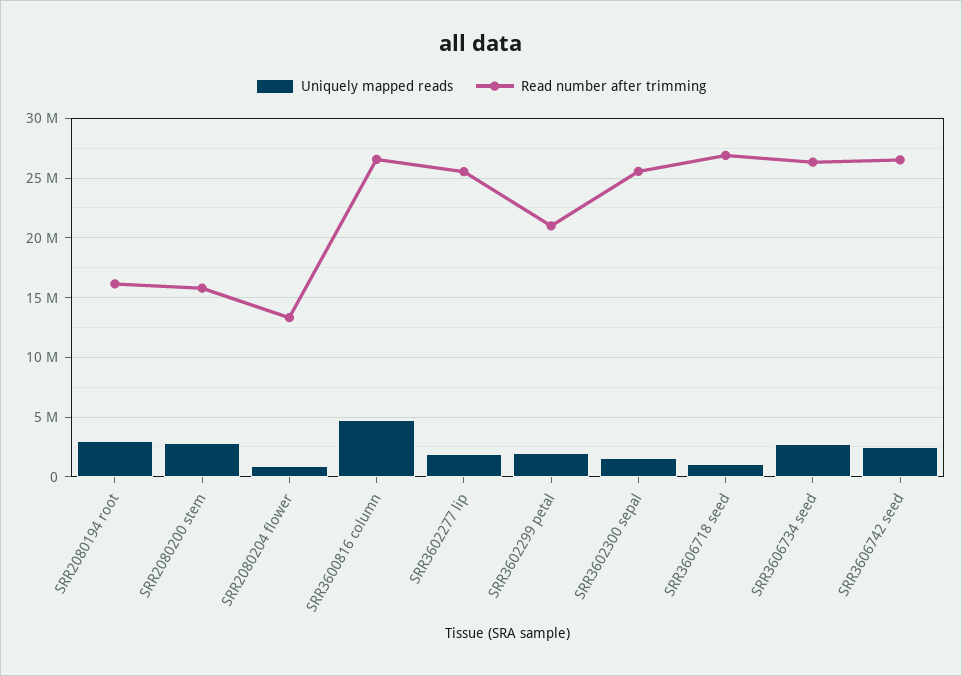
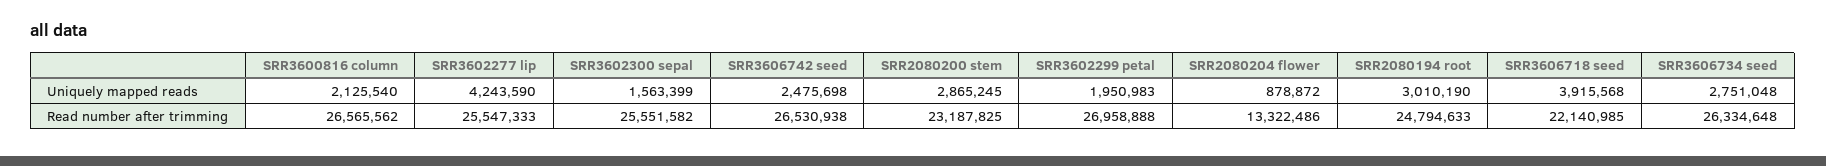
  {
    "Uniquely mapped reads": {
      "SRR2080194 root": 3010190,
      "SRR2080200 stem": 2865245,
      "SRR2080204 flower": 878872,
-     "SRR3600816 column": 5000000,
+     "SRR3600816 column": 2125540,
-     "SRR3602277 lip": 2000000,
+     "SRR3602277 lip": 4243590,
      "SRR3602299 petal": 1950983,
      "SRR3602300 sepal": 1563399,
-     "SRR3606718 seed": 1000000,
+     "SRR3606718 seed": 3915568,
      "SRR3606734 seed": 2751048,
      "SRR3606742 seed": 2475698
    },
    "Read number after trimming": {
-     "SRR2080194 root": 16000000,
+     "SRR2080194 root": 24794633,
-     "SRR2080200 stem": 16000000,
+     "SRR2080200 stem": 23187825,
      "SRR2080204 flower": 13322486,
      "SRR3600816 column": 26565562,
      "SRR3602277 lip": 25547333,
-     "SRR3602299 petal": 21000000,
+     "SRR3602299 petal": 26958888,
      "SRR3602300 sepal": 25551582,
-     "SRR3606718 seed": 27000000,
+     "SRR3606718 seed": 22140985,
      "SRR3606734 seed": 26334648,
      "SRR3606742 seed": 26530938
    }
  }

